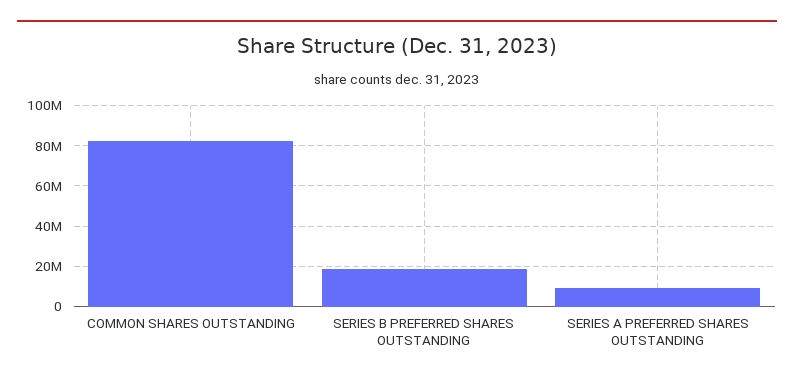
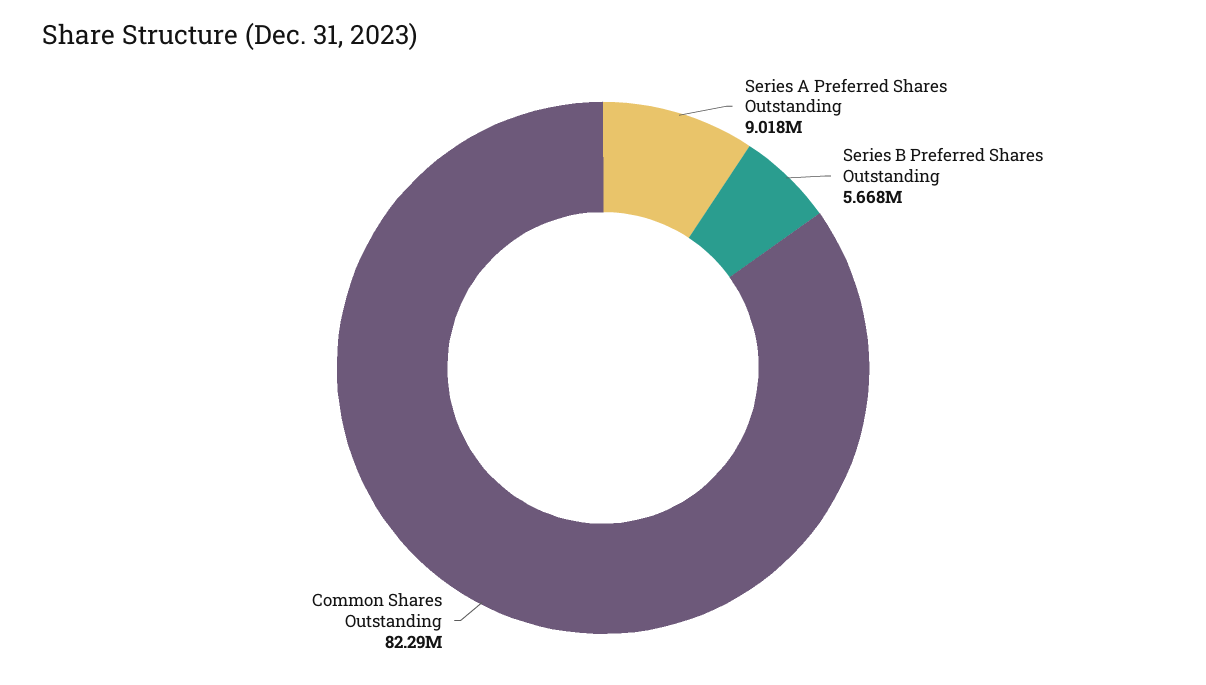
  {
    "COMMON SHARES OUTSTANDING": 82290000,
-   "SERIES B PREFERRED SHARES OUTSTANDING": 20000000,
+   "SERIES B PREFERRED SHARES OUTSTANDING": 5668000,
    "SERIES A PREFERRED SHARES OUTSTANDING": 9018000
  }

